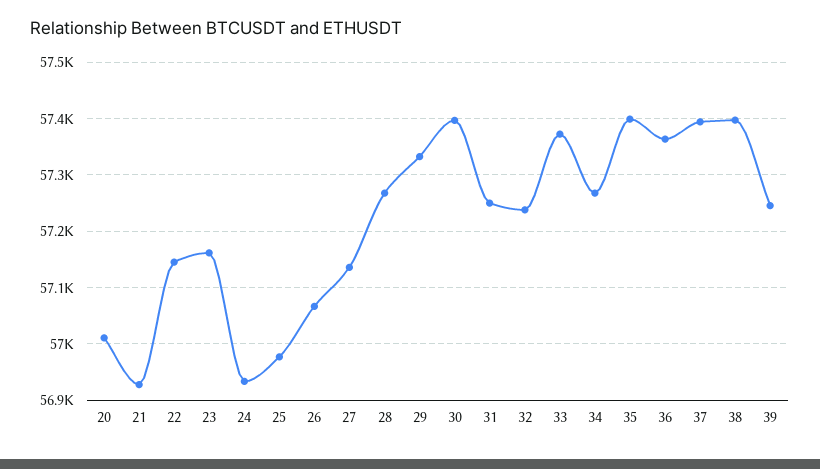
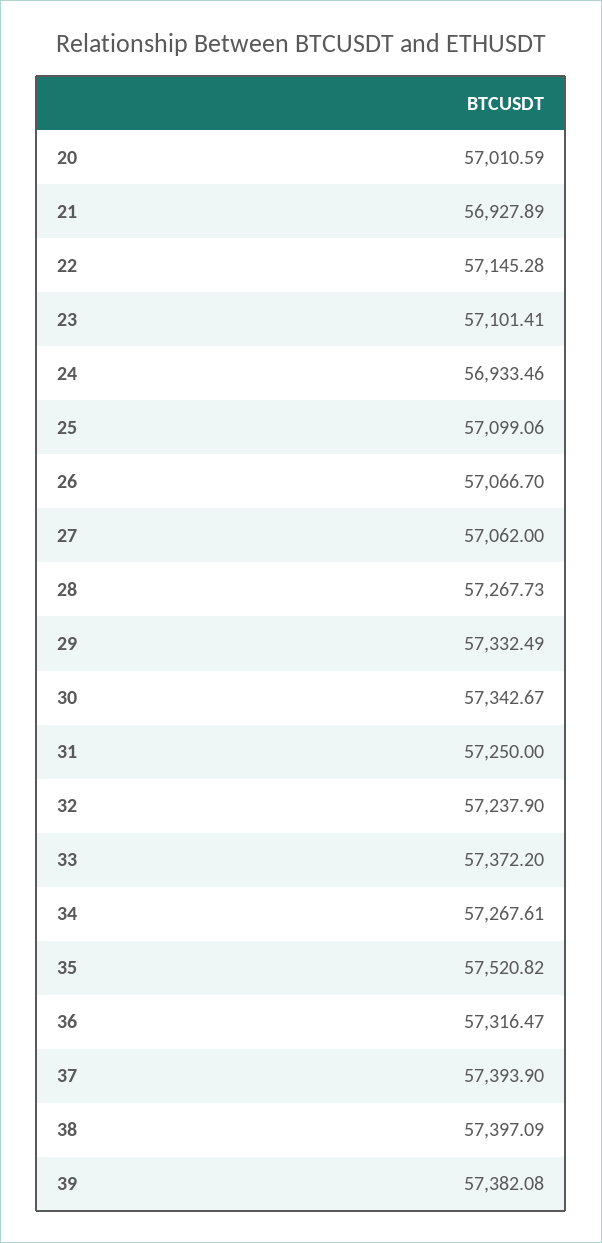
  {
    "20": 57010.59,
    "21": 56927.89,
    "22": 57145.28,
-   "23": 57160,
+   "23": 57101.41,
    "24": 56933.46,
-   "25": 56980,
+   "25": 57099.06,
    "26": 57066.7,
-   "27": 57140,
+   "27": 57062,
    "28": 57267.73,
    "29": 57332.49,
-   "30": 57400,
+   "30": 57342.67,
    "31": 57250,
    "32": 57237.9,
    "33": 57372.2,
    "34": 57267.61,
-   "35": 57400,
+   "35": 57520.82,
-   "36": 57360,
+   "36": 57316.47,
    "37": 57393.9,
    "38": 57397.09,
-   "39": 57240
+   "39": 57382.08
  }

